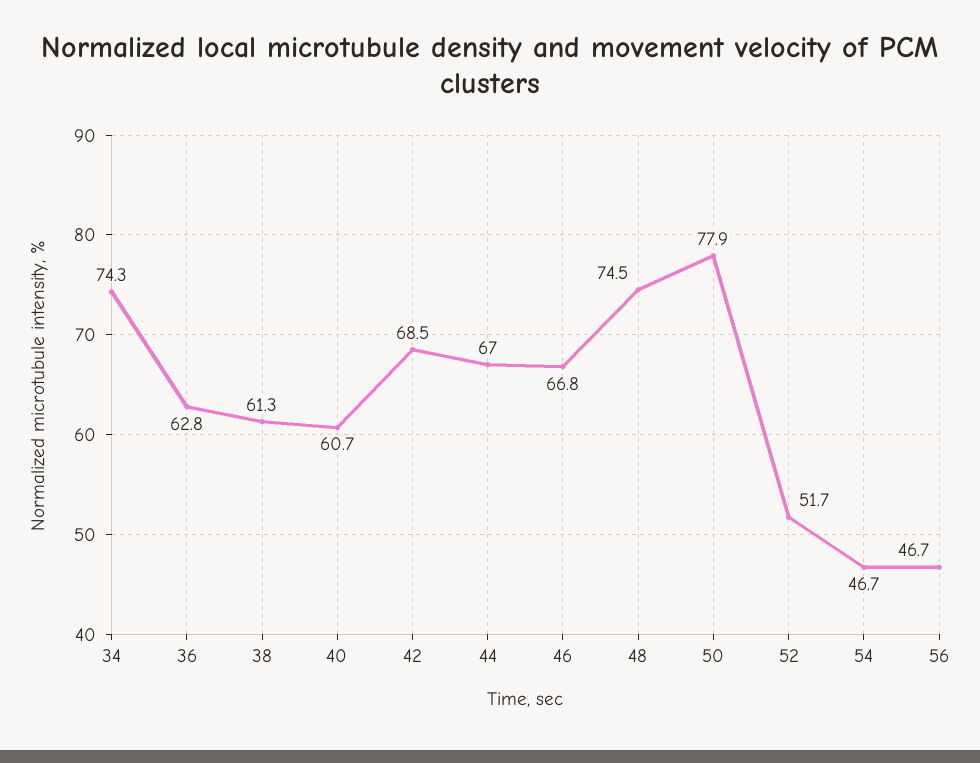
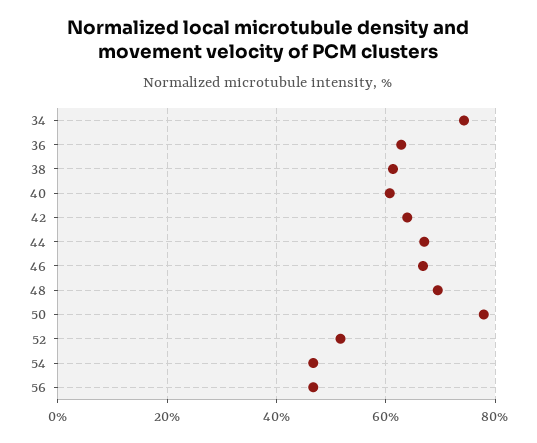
  {
    "34": 74.3,
    "36": 62.8,
    "38": 61.3,
    "40": 60.7,
-   "42": 68.5,
+   "42": 64,
    "44": 67,
    "46": 66.8,
-   "48": 74.5,
+   "48": 70,
    "50": 77.9,
    "52": 51.7,
    "54": 46.7,
    "56": 46.7
  }

